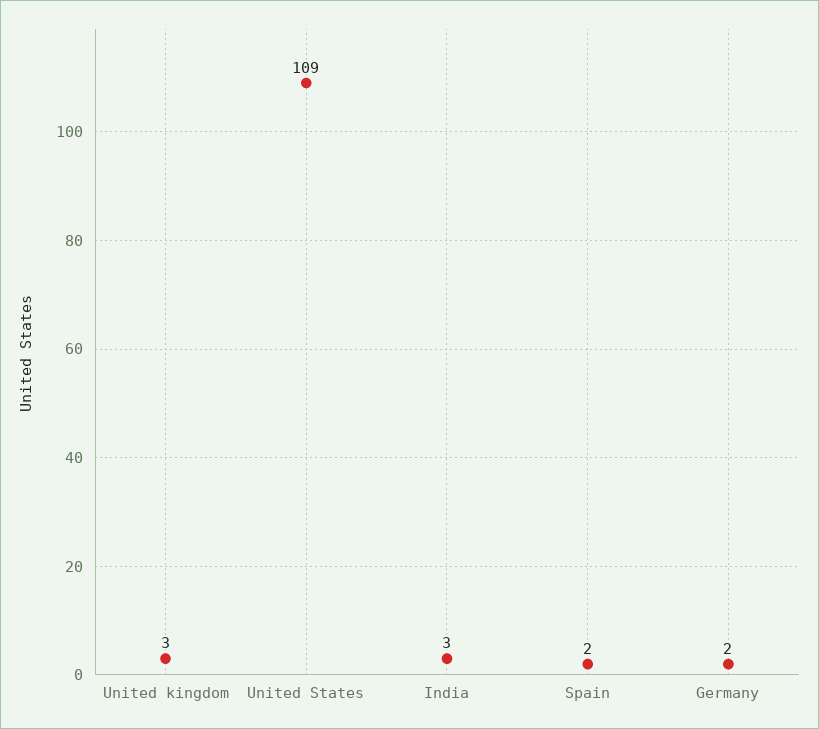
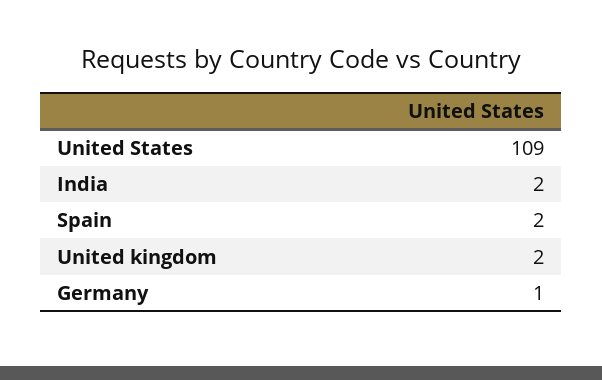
  {
-   "United kingdom": 3,
+   "United kingdom": 2,
    "United States": 109,
-   "India": 3,
+   "India": 2,
    "Spain": 2,
-   "Germany": 2
+   "Germany": 1
  }

